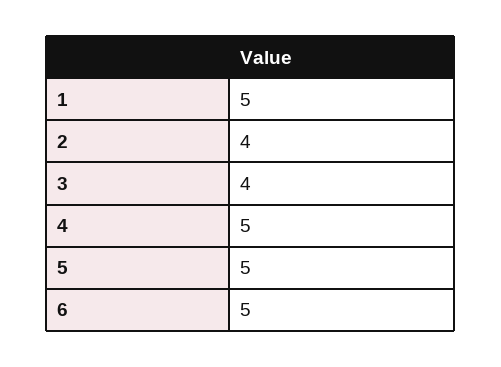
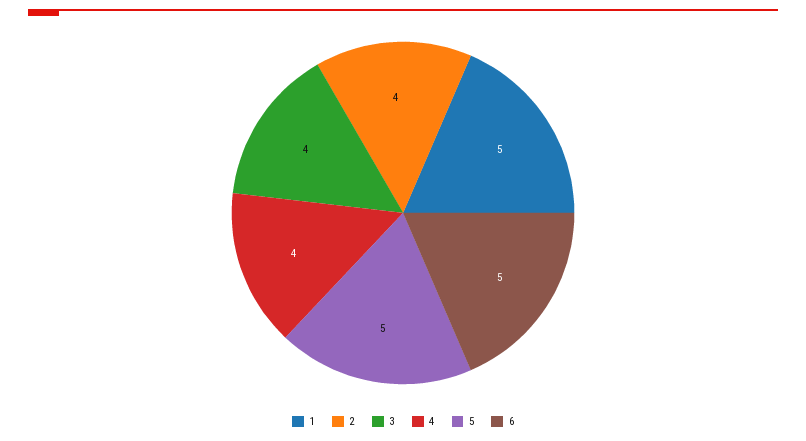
  {
    "1": 5,
    "2": 4,
    "3": 4,
-   "4": 5,
+   "4": 4,
    "5": 5,
    "6": 5
  }

